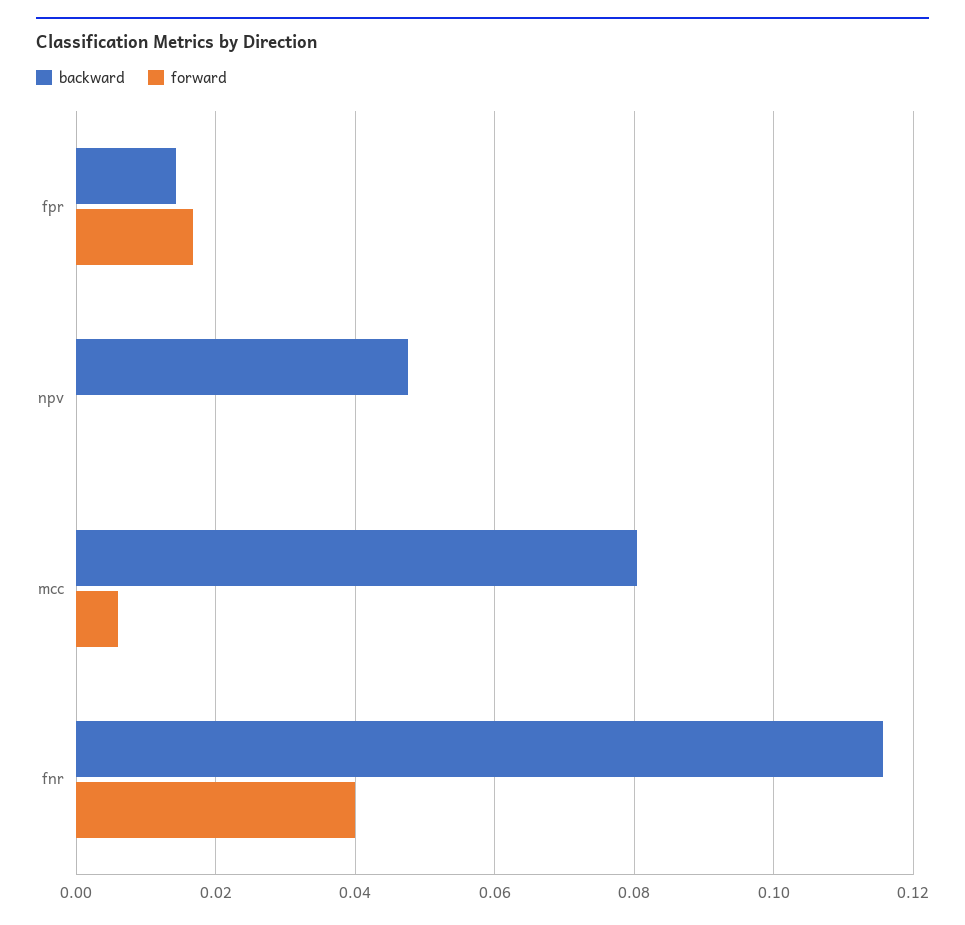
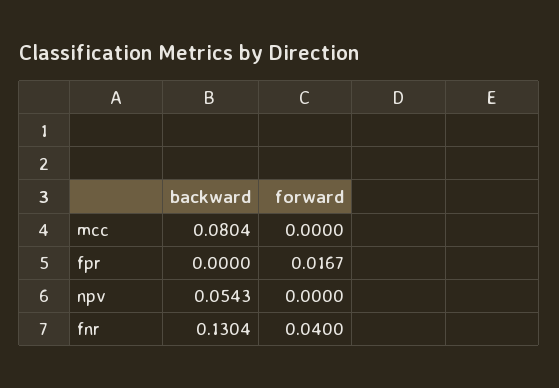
  {
    "backward": {
-     "fpr": 0.014,
+     "fpr": 0,
-     "npv": 0.048,
+     "npv": 0.0543,
      "mcc": 0.0804,
-     "fnr": 0.116
+     "fnr": 0.1304
    },
    "forward": {
      "fpr": 0.0167,
      "npv": 0,
-     "mcc": 0.006,
+     "mcc": 0,
      "fnr": 0.04
    }
  }

